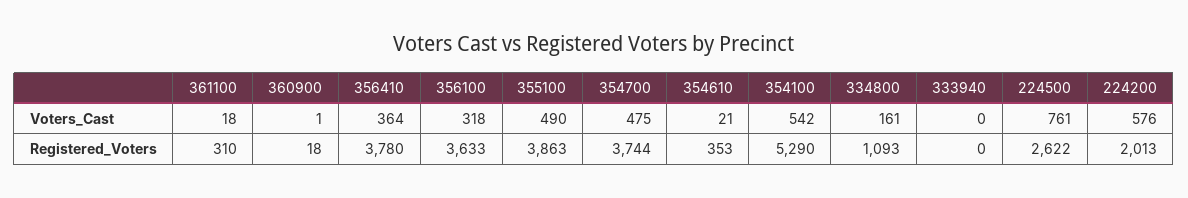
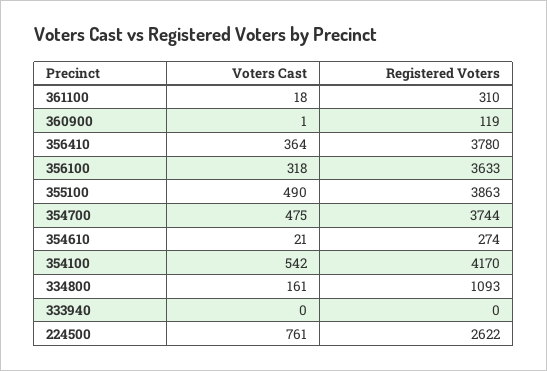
  {
    "361100": {
      "Voters_Cast": 18,
      "Registered_Voters": 310
    },
    "360900": {
      "Voters_Cast": 1,
-     "Registered_Voters": 18
+     "Registered_Voters": 119
    },
    "356410": {
      "Voters_Cast": 364,
      "Registered_Voters": 3780
    },
    "356100": {
      "Voters_Cast": 318,
      "Registered_Voters": 3633
    },
    "355100": {
      "Voters_Cast": 490,
      "Registered_Voters": 3863
    },
    "354700": {
      "Voters_Cast": 475,
      "Registered_Voters": 3744
    },
    "354610": {
      "Voters_Cast": 21,
-     "Registered_Voters": 353
+     "Registered_Voters": 274
    },
    "354100": {
      "Voters_Cast": 542,
-     "Registered_Voters": 5290
+     "Registered_Voters": 4170
    },
    "334800": {
      "Voters_Cast": 161,
      "Registered_Voters": 1093
    },
    "333940": {
      "Voters_Cast": 0,
      "Registered_Voters": 0
    },
    "224500": {
      "Voters_Cast": 761,
      "Registered_Voters": 2622
-   },
+   }
-   "224200": {
-     "Voters_Cast": 576,
-     "Registered_Voters": 2013
-   }
  }

